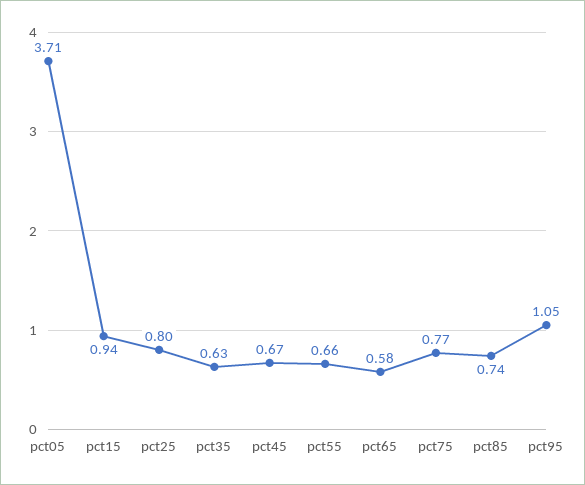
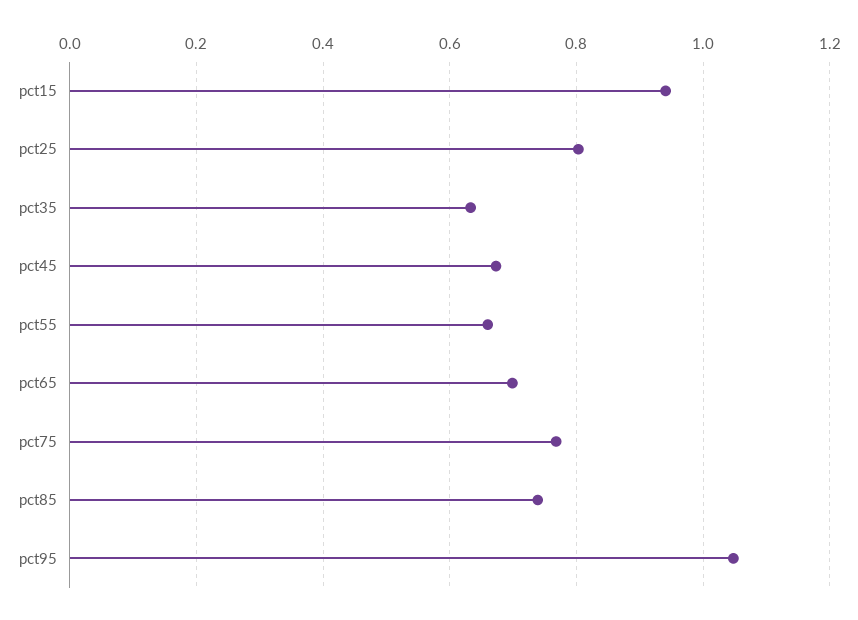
  {
-   "pct05": 3.71,
    "pct15": 0.94,
    "pct25": 0.8,
    "pct35": 0.63,
    "pct45": 0.67,
    "pct55": 0.66,
-   "pct65": 0.58,
+   "pct65": 0.7,
    "pct75": 0.77,
    "pct85": 0.74,
    "pct95": 1.05
  }

